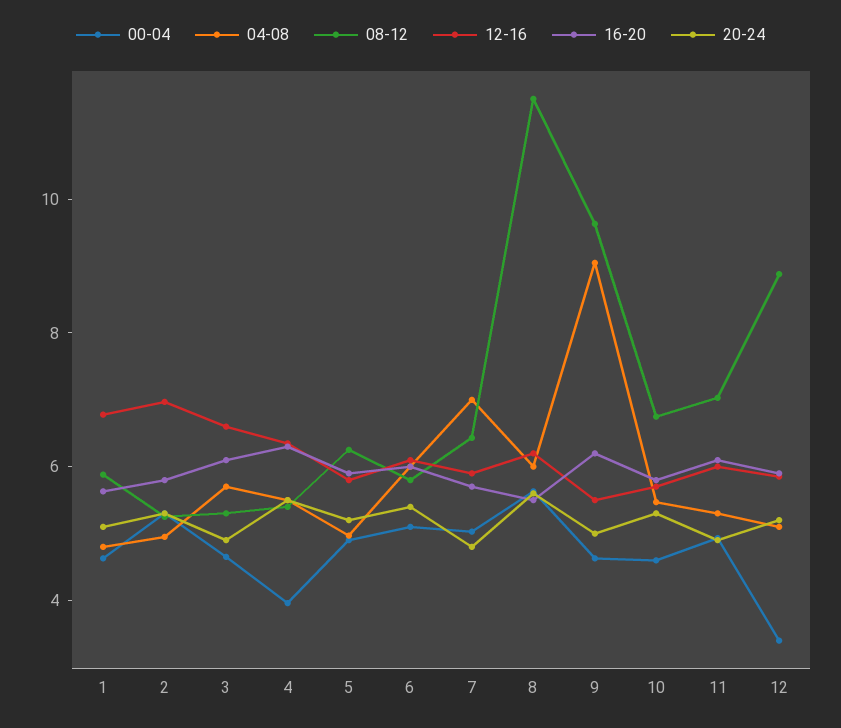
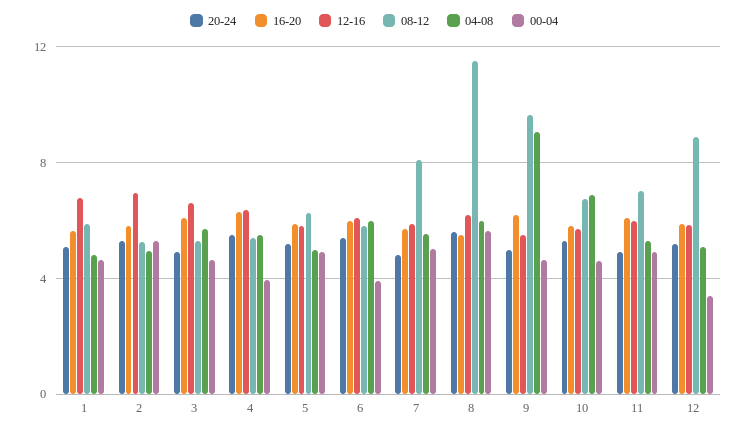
  {
    "00-04": {
      "1": 4.5,
      "2": 5.5,
      "3": 4.5,
      "4": 4,
      "5": 5,
-     "6": 5,
+     "6": 4,
      "7": 5,
      "8": 5.5,
      "9": 4.5,
      "10": 4.5,
      "11": 5,
      "12": 3.5
    },
    "04-08": {
      "1": 5,
      "2": 5,
      "3": 5.5,
      "4": 5.5,
      "5": 5,
      "6": 6,
-     "7": 7,
+     "7": 5.5,
      "8": 6,
      "9": 9,
-     "10": 5.5,
+     "10": 7,
      "11": 5.5,
      "12": 5
    },
    "08-12": {
      "1": 6,
      "2": 5.5,
      "3": 5.5,
      "4": 5.5,
      "5": 6.5,
      "6": 6,
-     "7": 6.5,
+     "7": 8,
      "8": 11.5,
      "9": 9.5,
      "10": 7,
      "11": 7,
      "12": 9
    },
    "12-16": {
      "1": 7,
      "2": 7,
      "3": 6.5,
      "4": 6.5,
      "5": 6,
      "6": 6,
      "7": 6,
      "8": 6,
      "9": 5.5,
      "10": 5.5,
      "11": 6,
      "12": 6
    },
    "16-20": {
      "1": 5.5,
      "2": 6,
      "3": 6,
      "4": 6.5,
      "5": 6,
      "6": 6,
      "7": 5.5,
      "8": 5.5,
      "9": 6,
      "10": 6,
      "11": 6,
      "12": 6
    },
    "20-24": {
      "1": 5,
      "2": 5.5,
      "3": 5,
      "4": 5.5,
      "5": 5,
      "6": 5.5,
      "7": 5,
      "8": 5.5,
      "9": 5,
      "10": 5.5,
      "11": 5,
      "12": 5
    }
  }

